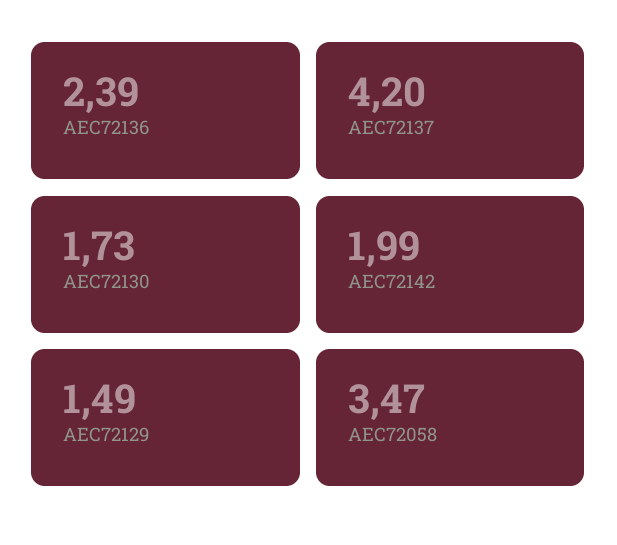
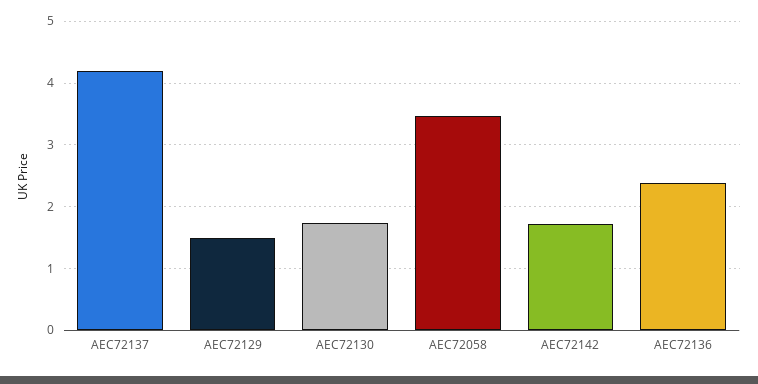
  {
    "AEC72136": 2.39,
    "AEC72137": 4.2,
    "AEC72130": 1.73,
-   "AEC72142": 1.99,
+   "AEC72142": 1.7,
    "AEC72129": 1.49,
    "AEC72058": 3.47
  }

